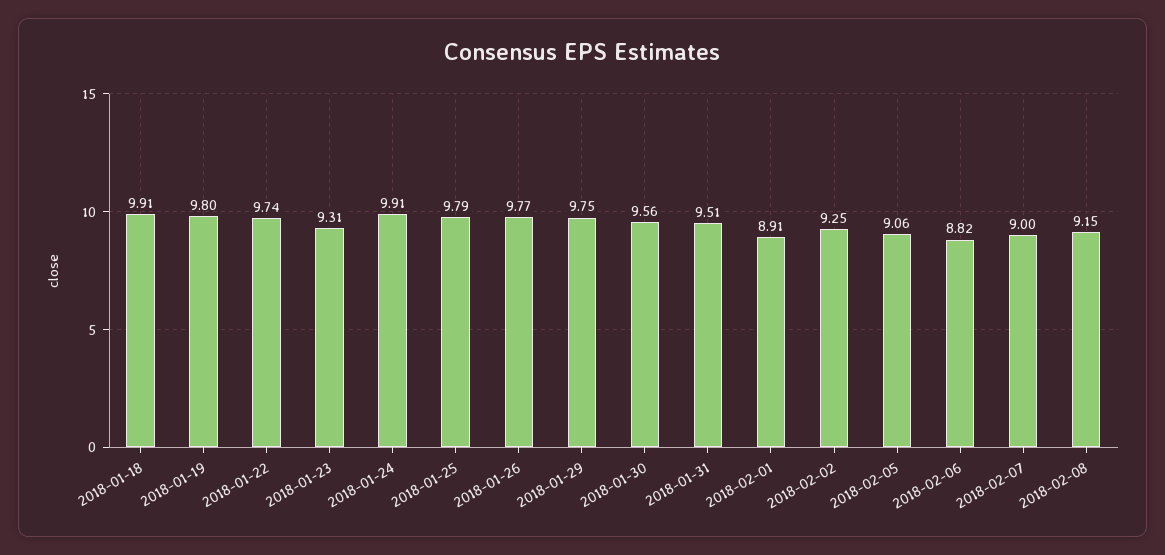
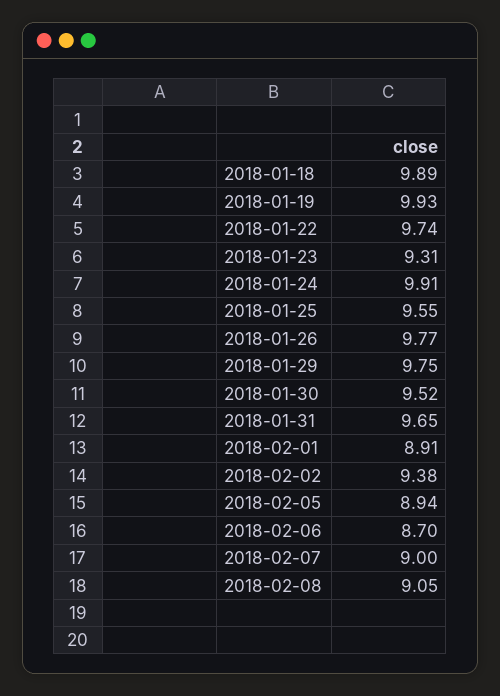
  {
-   "2018-01-18": 9.91,
+   "2018-01-18": 9.89,
-   "2018-01-19": 9.8,
+   "2018-01-19": 9.93,
    "2018-01-22": 9.74,
    "2018-01-23": 9.31,
    "2018-01-24": 9.91,
-   "2018-01-25": 9.79,
+   "2018-01-25": 9.55,
    "2018-01-26": 9.77,
    "2018-01-29": 9.75,
-   "2018-01-30": 9.56,
+   "2018-01-30": 9.52,
-   "2018-01-31": 9.51,
+   "2018-01-31": 9.65,
    "2018-02-01": 8.91,
-   "2018-02-02": 9.25,
+   "2018-02-02": 9.38,
-   "2018-02-05": 9.06,
+   "2018-02-05": 8.94,
-   "2018-02-06": 8.82,
+   "2018-02-06": 8.7,
    "2018-02-07": 9,
-   "2018-02-08": 9.15
+   "2018-02-08": 9.05
  }

